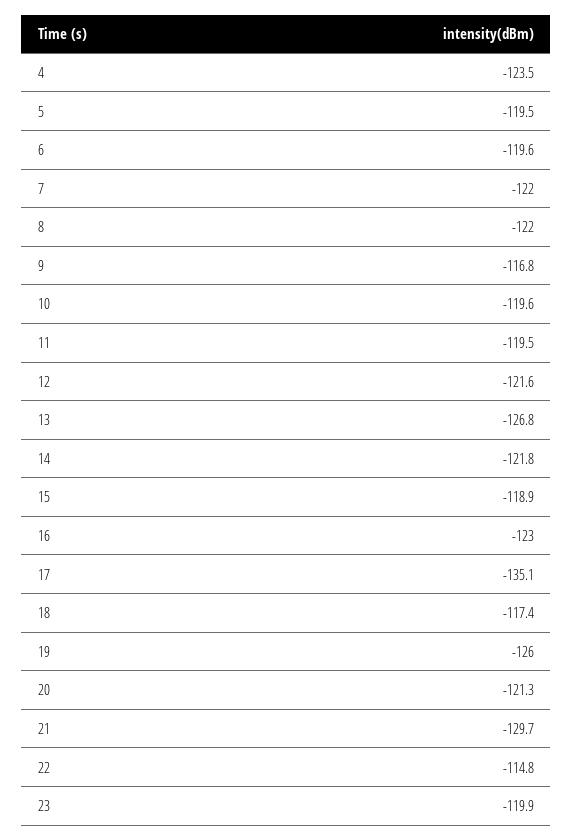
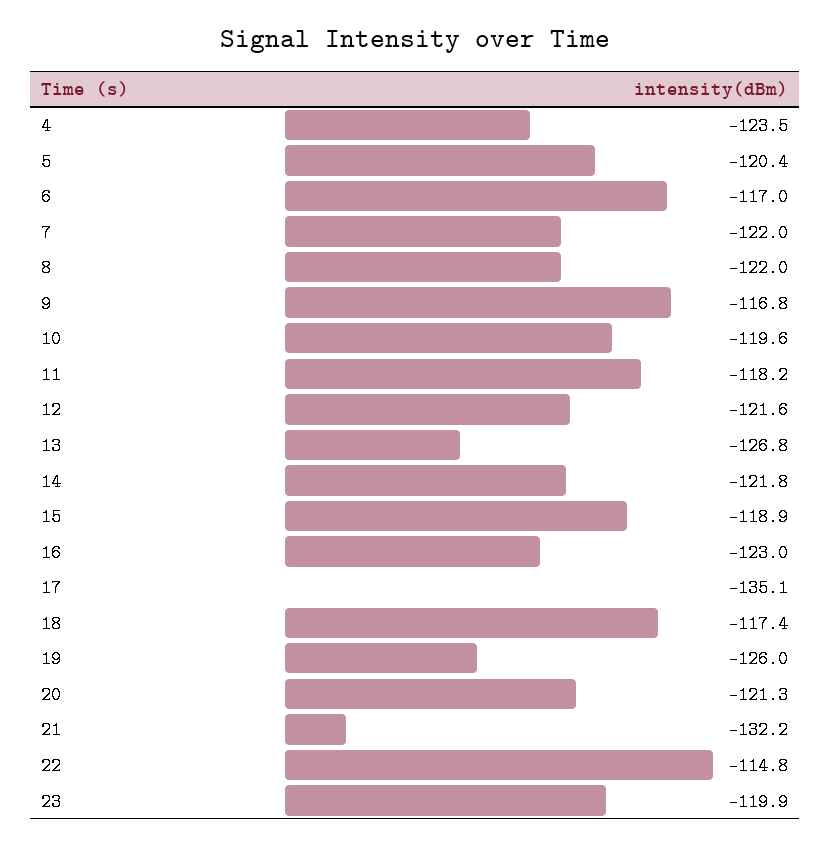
  {
    "4": -123.5,
-   "5": -119.5,
+   "5": -120.4,
-   "6": -119.6,
+   "6": -117,
    "7": -122,
    "8": -122,
    "9": -116.8,
    "10": -119.6,
-   "11": -119.5,
+   "11": -118.2,
    "12": -121.6,
    "13": -126.8,
    "14": -121.8,
    "15": -118.9,
    "16": -123,
    "17": -135.1,
    "18": -117.4,
    "19": -126,
    "20": -121.3,
-   "21": -129.7,
+   "21": -132.2,
    "22": -114.8,
    "23": -119.9
  }

